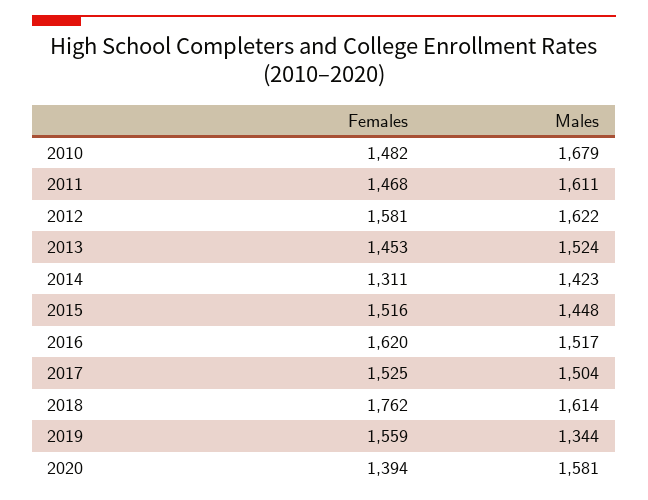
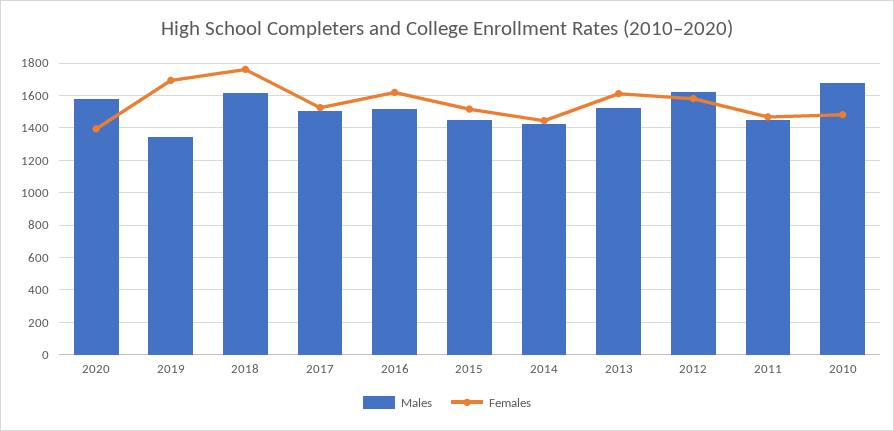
  {
    "Females": {
      "2010": 1482,
      "2011": 1468,
      "2012": 1581,
-     "2013": 1453,
+     "2013": 1600,
-     "2014": 1311,
+     "2014": 1450,
      "2015": 1516,
      "2016": 1620,
      "2017": 1525,
      "2018": 1762,
-     "2019": 1559,
+     "2019": 1700,
      "2020": 1394
    },
    "Males": {
      "2010": 1679,
-     "2011": 1611,
+     "2011": 1450,
      "2012": 1622,
      "2013": 1524,
      "2014": 1423,
      "2015": 1448,
      "2016": 1517,
      "2017": 1504,
      "2018": 1614,
      "2019": 1344,
      "2020": 1581
    }
  }

